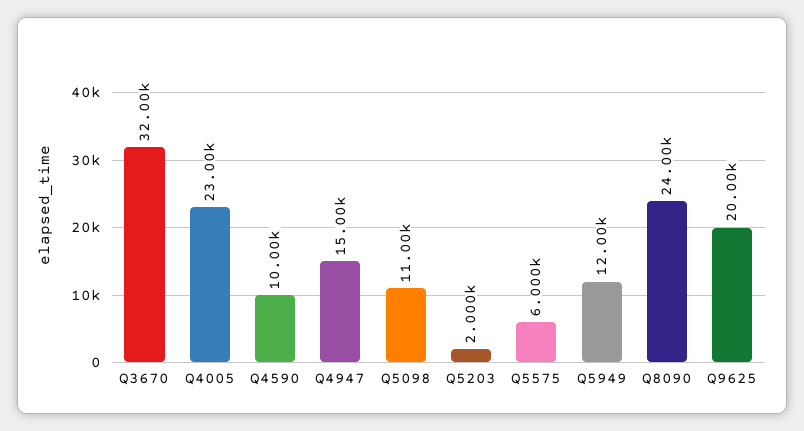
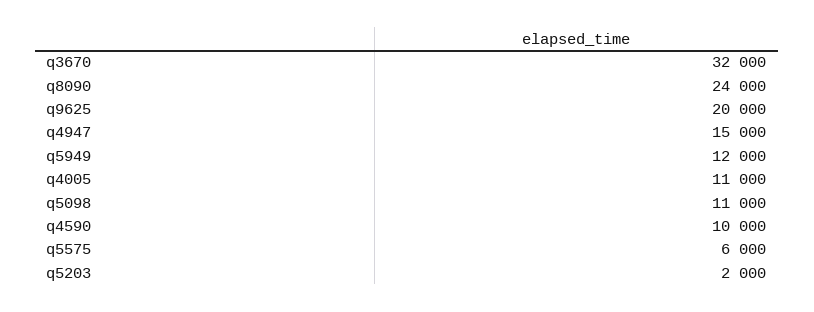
  {
    "Q3670": 32000,
-   "Q4005": 23000,
+   "Q4005": 11000,
    "Q4590": 10000,
    "Q4947": 15000,
    "Q5098": 11000,
    "Q5203": 2000,
    "Q5575": 6000,
    "Q5949": 12000,
    "Q8090": 24000,
    "Q9625": 20000
  }

